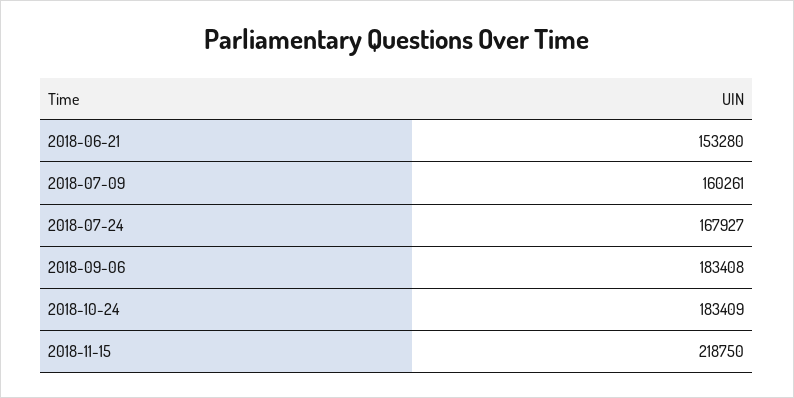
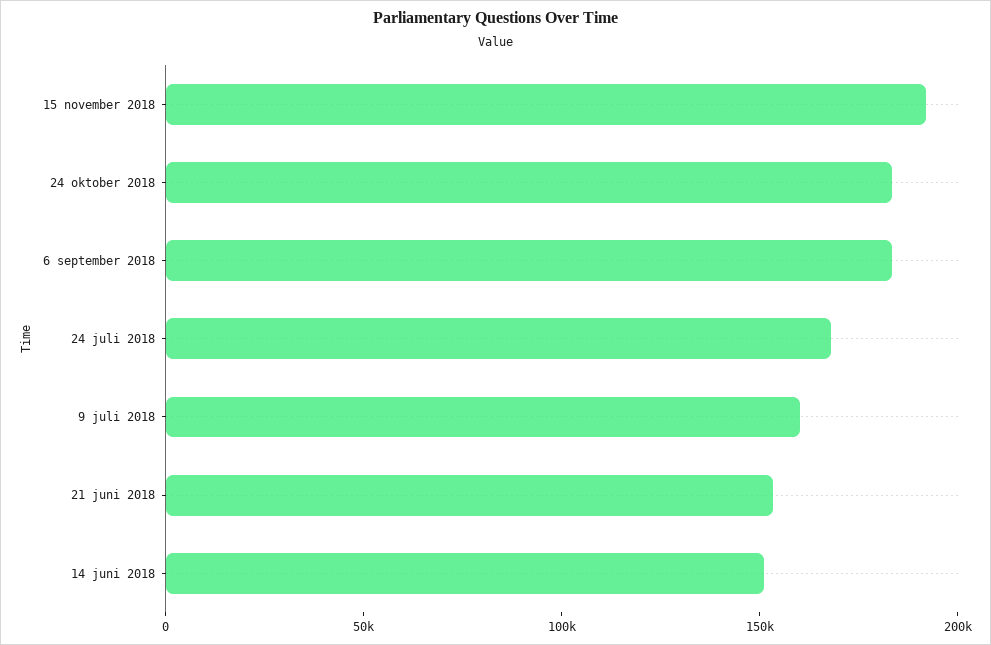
  {
    "2018-06-21": 153280,
    "2018-07-09": 160261,
    "2018-07-24": 167927,
    "2018-09-06": 183408,
    "2018-10-24": 183409,
-   "2018-11-15": 218750
+   "2018-11-15": 190000,
+   "14 juni 2018": 150000
  }

